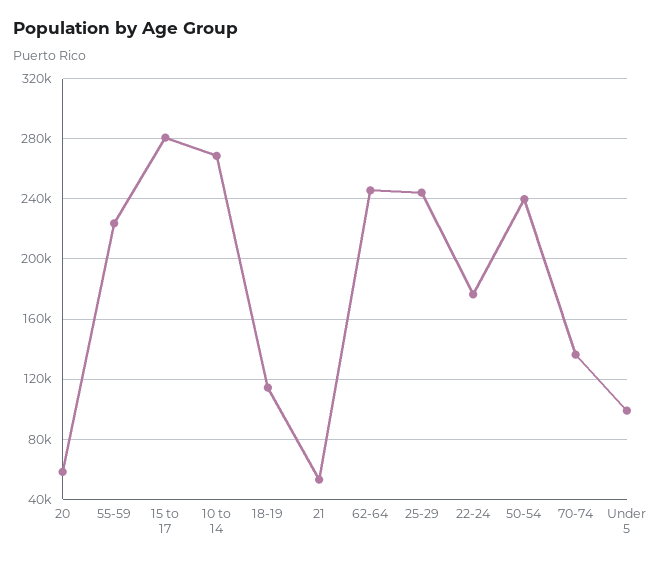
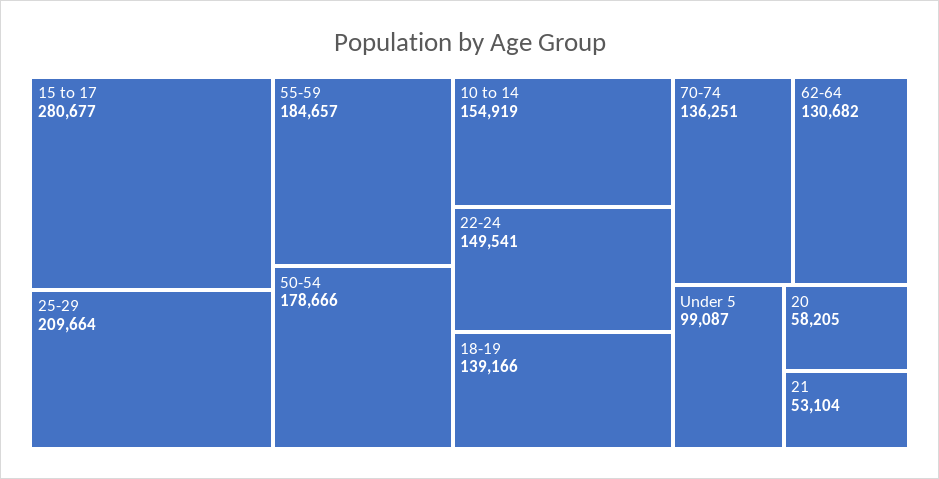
  {
    "20": 58205,
-   "55-59": 225000,
+   "55-59": 184657,
    "15 to 17": 280677,
-   "10 to 14": 270000,
+   "10 to 14": 154919,
-   "18-19": 115000,
+   "18-19": 139166,
    "21": 53104,
-   "62-64": 245000,
+   "62-64": 130682,
-   "25-29": 245000,
+   "25-29": 209664,
-   "22-24": 175000,
+   "22-24": 149541,
-   "50-54": 240000,
+   "50-54": 178666,
    "70-74": 136251,
    "Under 5": 99087
  }

